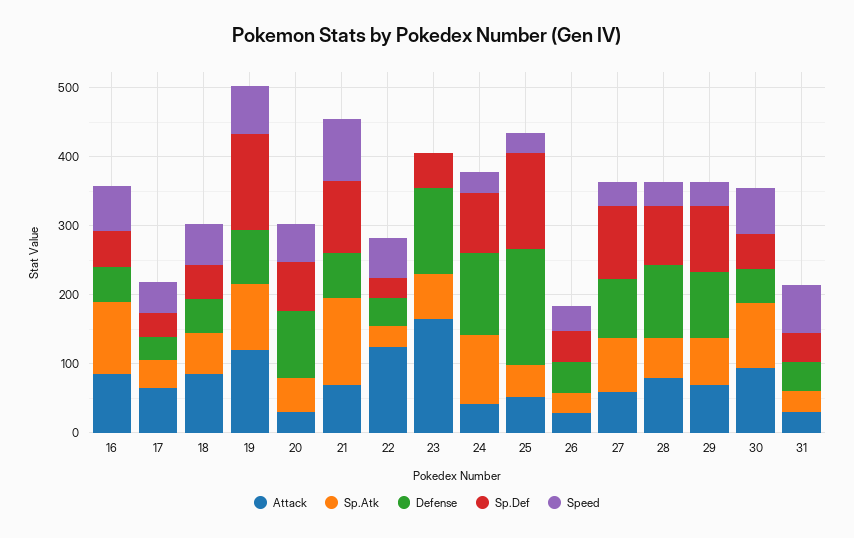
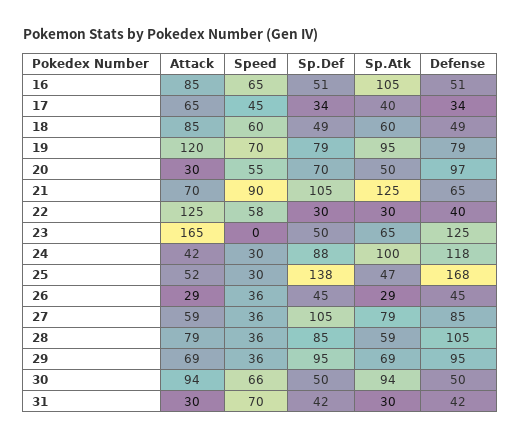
  {
    "Attack": {
      "16": 85,
      "17": 65,
      "18": 85,
      "19": 120,
      "20": 30,
      "21": 70,
      "22": 125,
      "23": 165,
      "24": 42,
      "25": 52,
      "26": 29,
      "27": 59,
      "28": 79,
      "29": 69,
      "30": 94,
      "31": 30
    },
    "Sp.Atk": {
      "16": 105,
      "17": 40,
      "18": 60,
      "19": 95,
      "20": 50,
      "21": 125,
      "22": 30,
      "23": 65,
      "24": 100,
      "25": 47,
      "26": 29,
      "27": 79,
      "28": 59,
      "29": 69,
      "30": 94,
      "31": 30
    },
    "Defense": {
      "16": 51,
      "17": 34,
      "18": 49,
      "19": 79,
      "20": 97,
      "21": 65,
      "22": 40,
      "23": 125,
      "24": 118,
      "25": 168,
      "26": 45,
      "27": 85,
      "28": 105,
      "29": 95,
      "30": 50,
      "31": 42
    },
    "Sp.Def": {
      "16": 51,
      "17": 34,
      "18": 49,
-     "19": 140,
+     "19": 79,
      "20": 70,
      "21": 105,
      "22": 30,
      "23": 50,
      "24": 88,
      "25": 138,
      "26": 45,
      "27": 105,
      "28": 85,
      "29": 95,
      "30": 50,
      "31": 42
    },
    "Speed": {
      "16": 65,
      "17": 45,
      "18": 60,
      "19": 70,
      "20": 55,
      "21": 90,
      "22": 58,
      "23": 0,
      "24": 30,
      "25": 30,
      "26": 36,
      "27": 36,
      "28": 36,
      "29": 36,
      "30": 66,
      "31": 70
    }
  }

